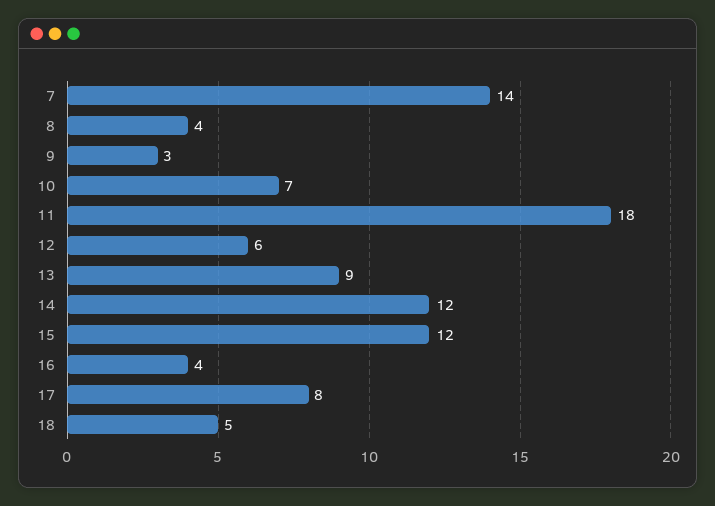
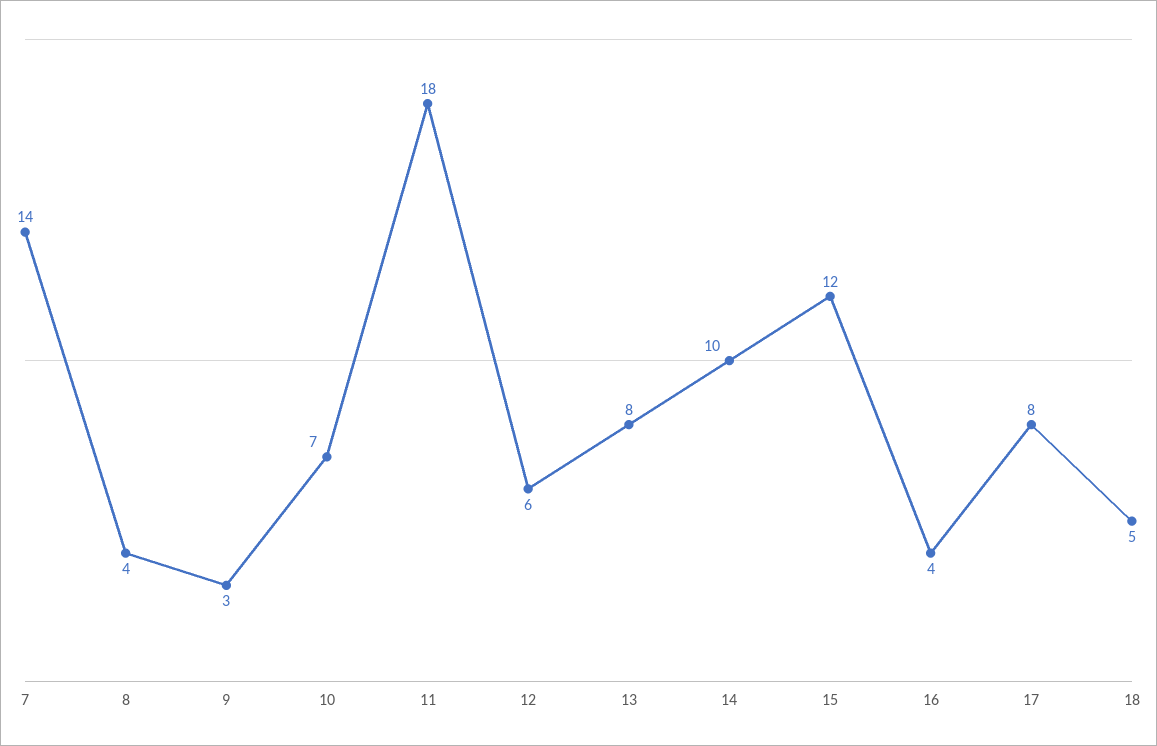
  {
    "7": 14,
    "8": 4,
    "9": 3,
    "10": 7,
    "11": 18,
    "12": 6,
-   "13": 9,
+   "13": 8,
-   "14": 12,
+   "14": 10,
    "15": 12,
    "16": 4,
    "17": 8,
    "18": 5
  }

